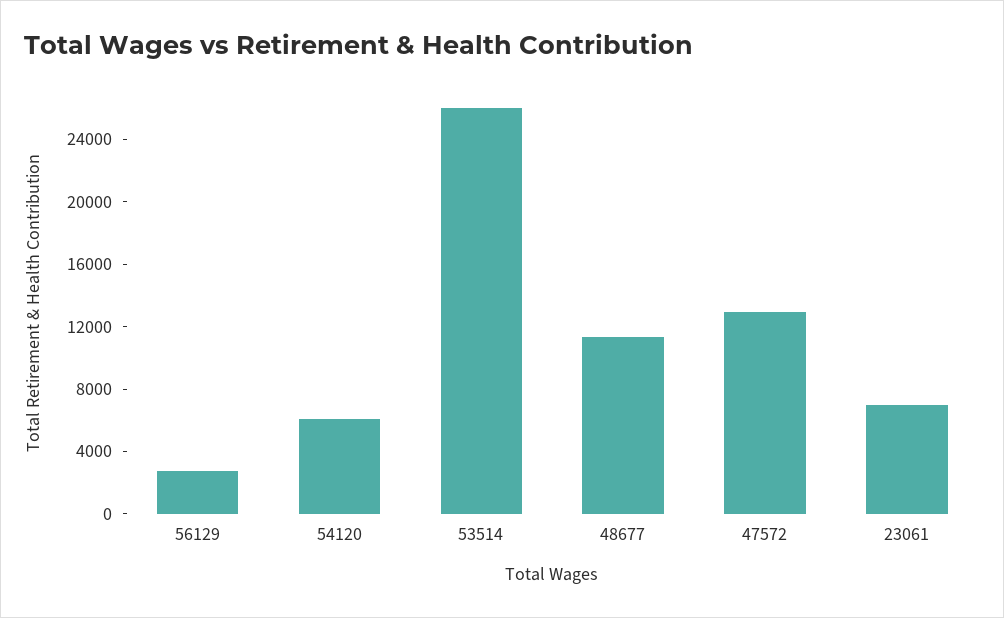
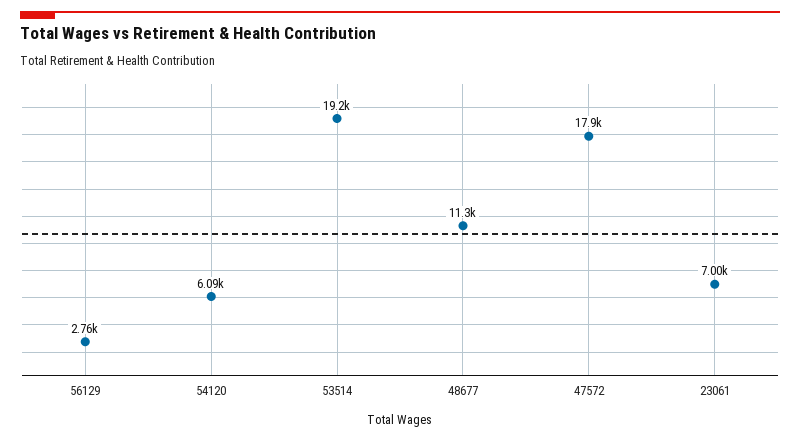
  {
    "56129": 2760,
    "54120": 6090,
-   "53514": 26000,
+   "53514": 19200,
    "48677": 11300,
-   "47572": 13000,
+   "47572": 17900,
    "23061": 7000
  }

